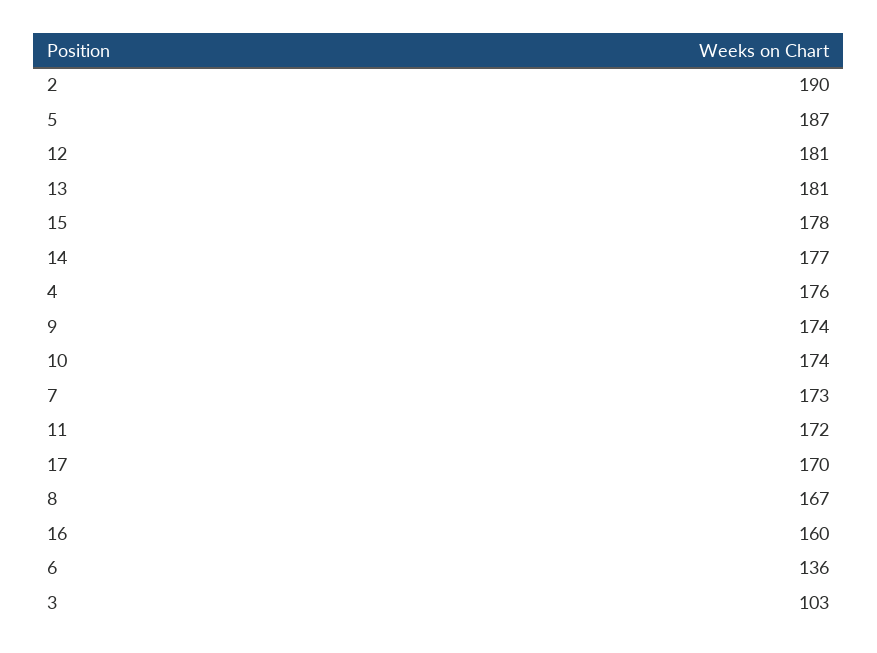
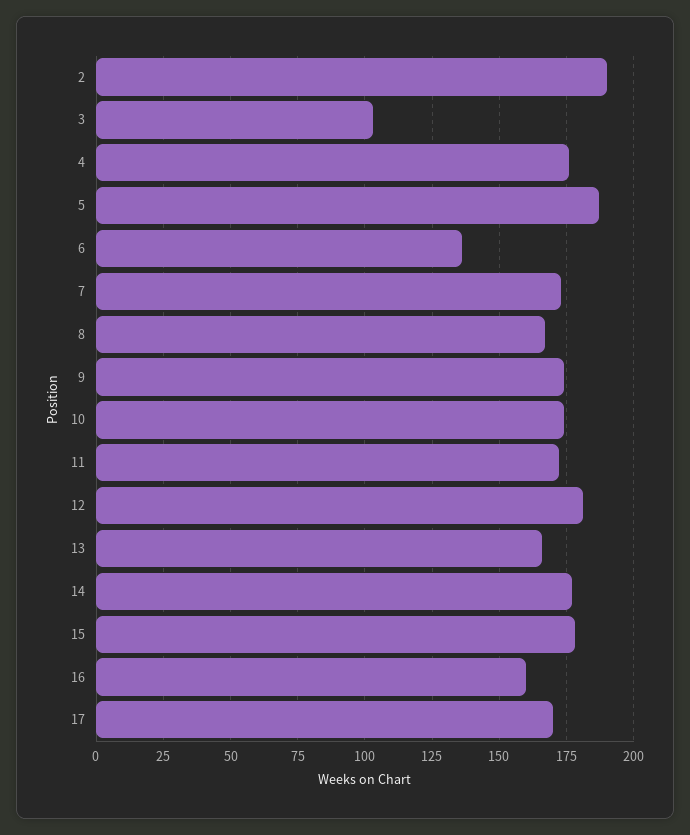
  {
    "2": 190,
    "5": 187,
    "12": 181,
-   "13": 181,
+   "13": 165,
    "15": 178,
    "14": 177,
    "4": 176,
    "9": 174,
    "10": 174,
    "7": 173,
    "11": 172,
    "17": 170,
    "8": 167,
    "16": 160,
    "6": 136,
    "3": 103
  }

